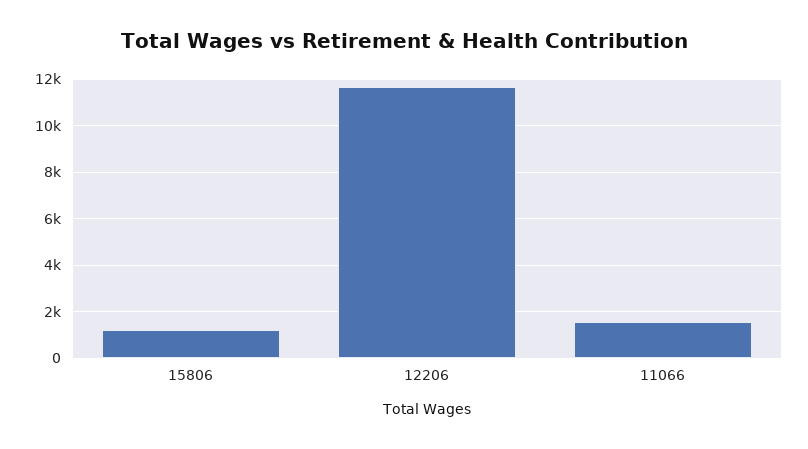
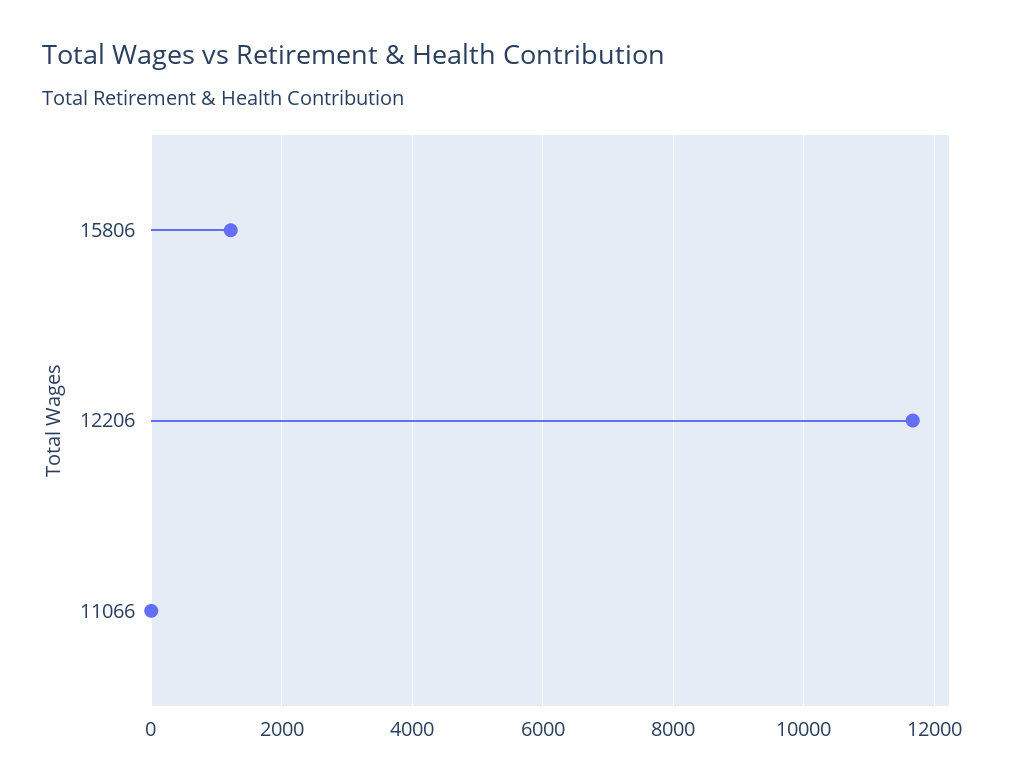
  {
    "15806": 1200,
    "12206": 11600,
-   "11066": 1500
+   "11066": 0
  }

